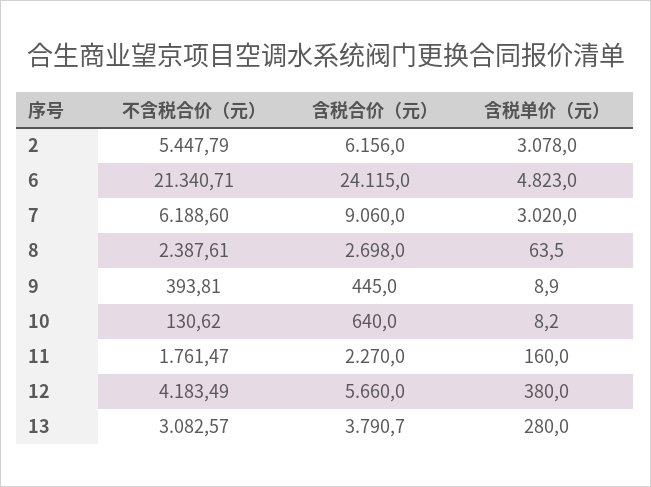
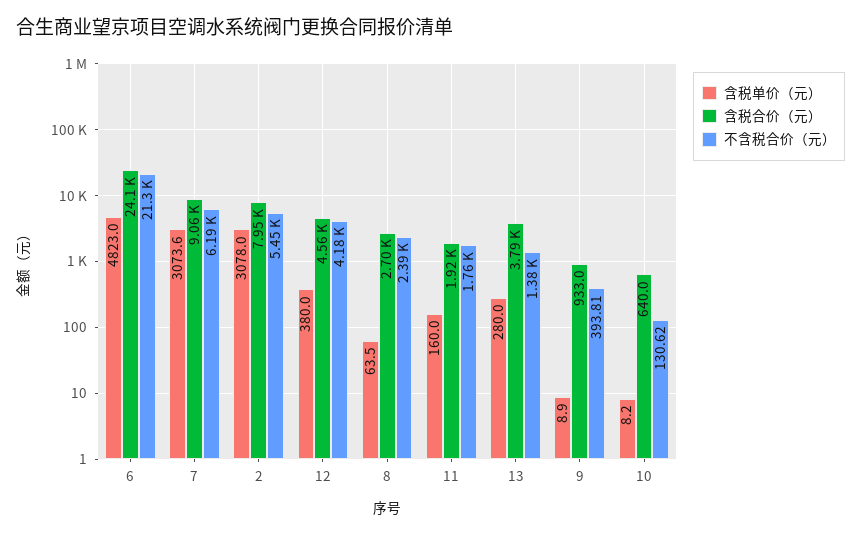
  {
    "不含税合价（元）": {
      "2": 5447.79,
      "6": 21340.71,
      "7": 6188.6,
      "8": 2387.61,
      "9": 393.81,
      "10": 130.62,
      "11": 1761.47,
      "12": 4183.49,
-     "13": 3082.57
+     "13": 1380
    },
    "含税合价（元）": {
-     "2": 6156,
+     "2": 7950,
      "6": 24115,
      "7": 9060,
      "8": 2698,
-     "9": 445,
+     "9": 933,
      "10": 640,
-     "11": 2270,
+     "11": 1920,
-     "12": 5660,
+     "12": 4560,
      "13": 3790.7
    },
    "含税单价（元）": {
      "2": 3078,
      "6": 4823,
-     "7": 3020,
+     "7": 3073.6,
      "8": 63.5,
      "9": 8.9,
      "10": 8.2,
      "11": 160,
      "12": 380,
      "13": 280
    }
  }

